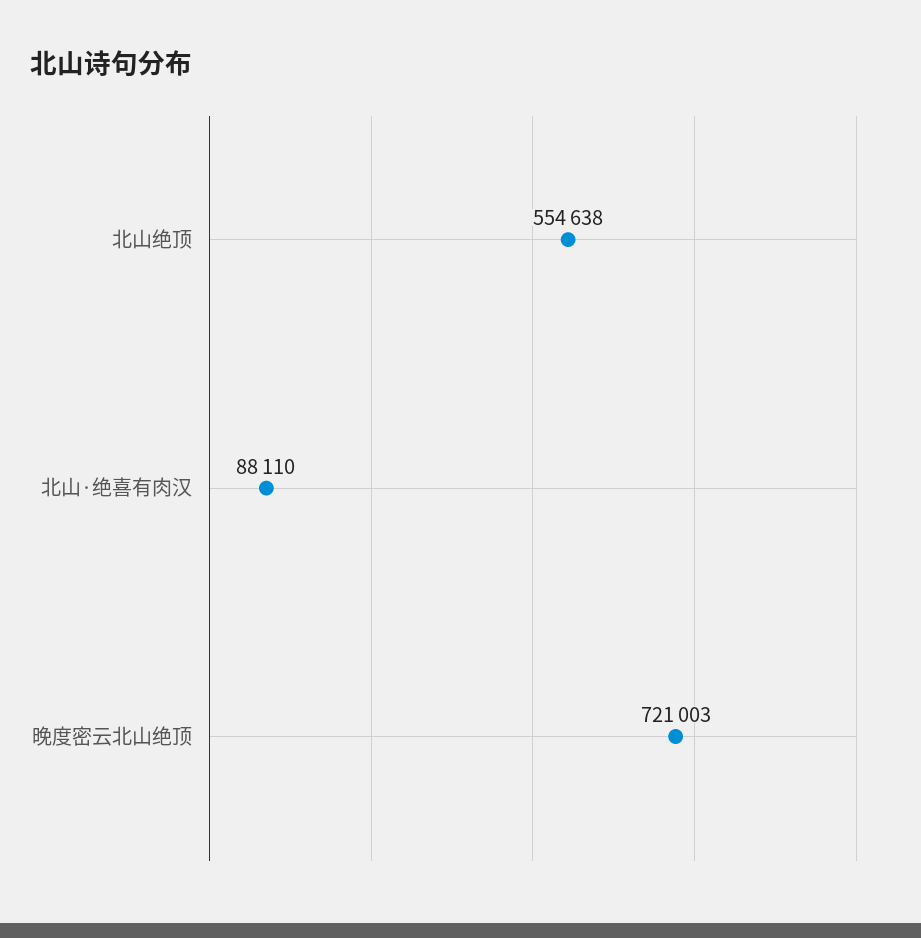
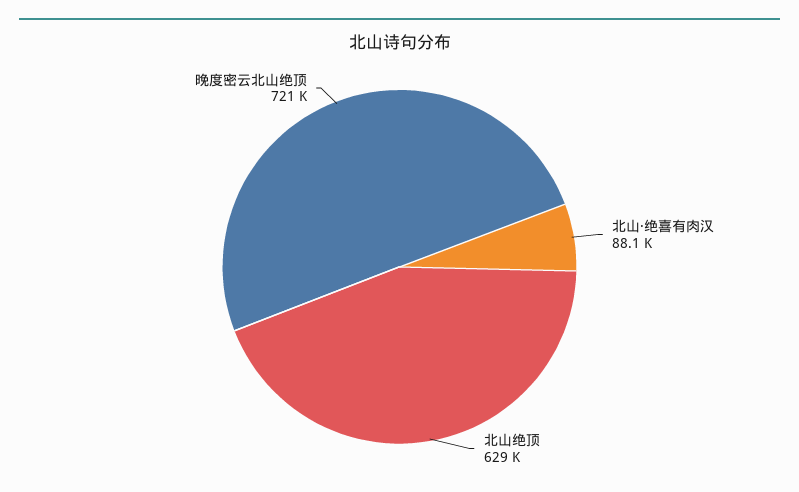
  {
-   "北山绝顶": 554638,
+   "北山绝顶": 629000,
    "北山·绝喜有肉汉": 88110,
    "晚度密云北山绝顶": 721003
  }

